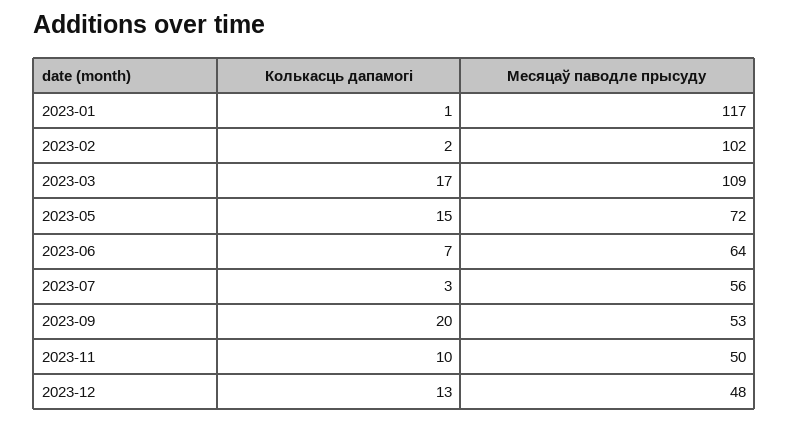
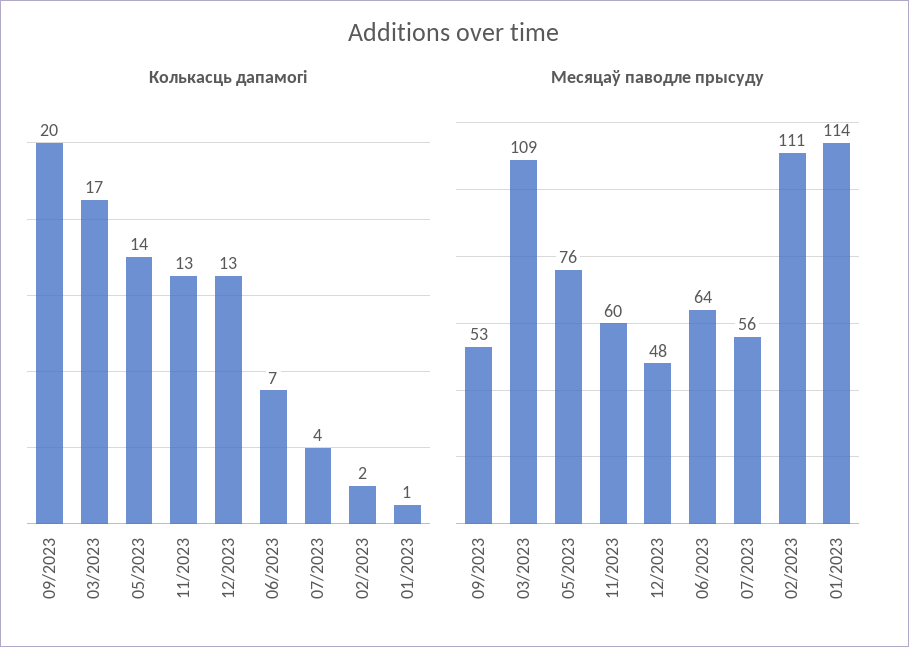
  {
    "Колькасць дапамогі": {
      "2023-01": 1,
      "2023-02": 2,
      "2023-03": 17,
-     "2023-05": 15,
+     "2023-05": 14,
      "2023-06": 7,
-     "2023-07": 3,
+     "2023-07": 4,
      "2023-09": 20,
-     "2023-11": 10,
+     "2023-11": 13,
      "2023-12": 13
    },
    "Месяцаў паводле прысуду": {
-     "2023-01": 117,
+     "2023-01": 114,
-     "2023-02": 102,
+     "2023-02": 111,
      "2023-03": 109,
-     "2023-05": 72,
+     "2023-05": 76,
      "2023-06": 64,
      "2023-07": 56,
      "2023-09": 53,
-     "2023-11": 50,
+     "2023-11": 60,
      "2023-12": 48
    }
  }

